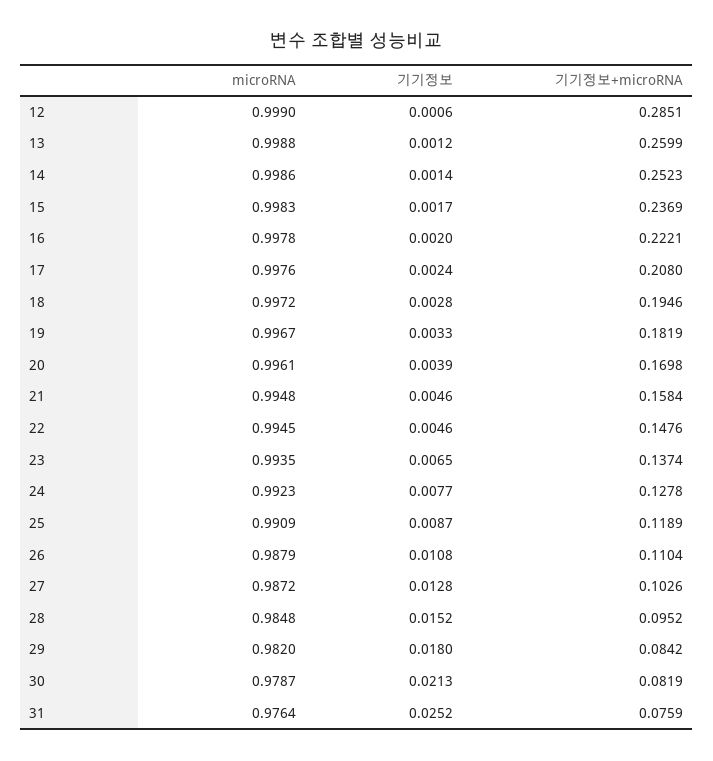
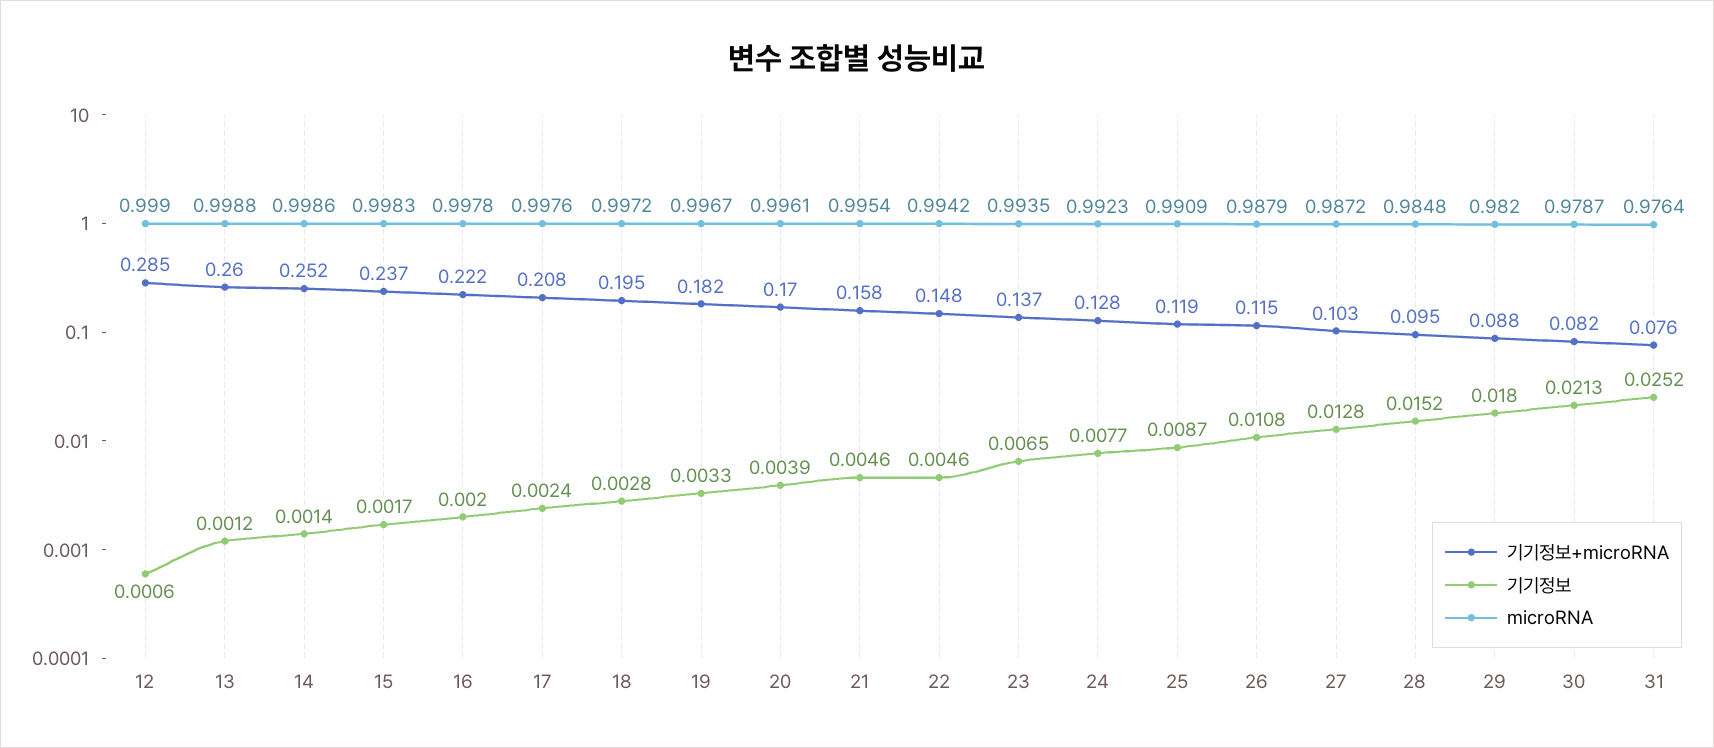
  {
    "microRNA": {
      "12": 0.999,
      "13": 0.9988,
      "14": 0.9986,
      "15": 0.9983,
      "16": 0.9978,
      "17": 0.9976,
      "18": 0.9972,
      "19": 0.9967,
      "20": 0.9961,
-     "21": 0.9948,
+     "21": 0.9954,
-     "22": 0.9945,
+     "22": 0.9942,
      "23": 0.9935,
      "24": 0.9923,
      "25": 0.9909,
      "26": 0.9879,
      "27": 0.9872,
      "28": 0.9848,
      "29": 0.982,
      "30": 0.9787,
      "31": 0.9764
    },
    "기기정보": {
      "12": 0.0006,
      "13": 0.0012,
      "14": 0.0014,
      "15": 0.0017,
      "16": 0.002,
      "17": 0.0024,
      "18": 0.0028,
      "19": 0.0033,
      "20": 0.0039,
      "21": 0.0046,
      "22": 0.0046,
      "23": 0.0065,
      "24": 0.0077,
      "25": 0.0087,
      "26": 0.0108,
      "27": 0.0128,
      "28": 0.0152,
      "29": 0.018,
      "30": 0.0213,
      "31": 0.0252
    },
    "기기정보+microRNA": {
      "12": 0.2851,
      "13": 0.2599,
      "14": 0.2523,
      "15": 0.2369,
      "16": 0.2221,
      "17": 0.208,
      "18": 0.1946,
      "19": 0.1819,
      "20": 0.1698,
      "21": 0.1584,
      "22": 0.1476,
      "23": 0.1374,
      "24": 0.1278,
      "25": 0.1189,
-     "26": 0.1104,
+     "26": 0.115,
      "27": 0.1026,
      "28": 0.0952,
-     "29": 0.0842,
+     "29": 0.088,
      "30": 0.0819,
      "31": 0.0759
    }
  }

